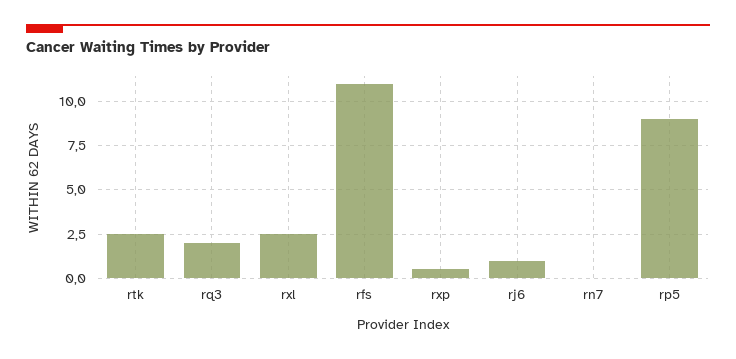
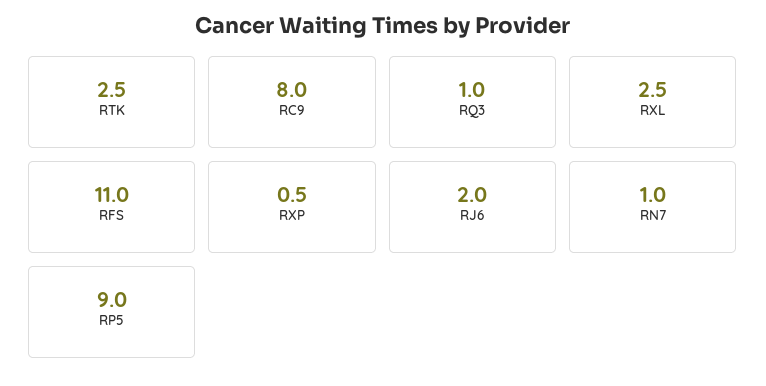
  {
    "rtk": 2.5,
-   "rq3": 2,
+   "rq3": 1,
    "rxl": 2.5,
    "rfs": 11,
    "rxp": 0.5,
-   "rj6": 1,
+   "rj6": 2,
-   "rn7": 0,
+   "rn7": 1,
-   "rp5": 9
+   "rp5": 9,
+   "RC9": 8
  }

